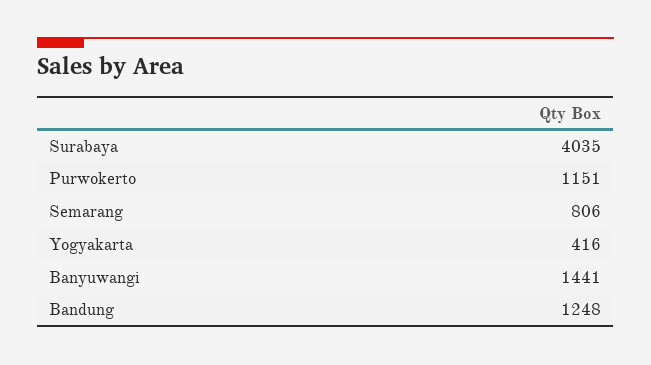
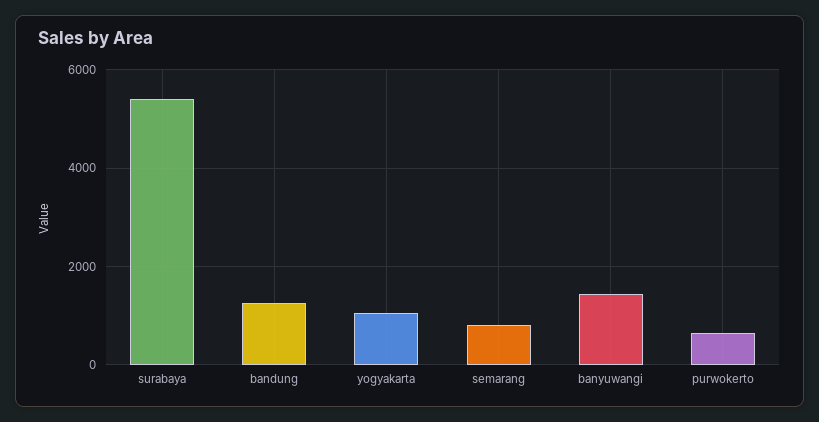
  {
-   "Surabaya": 4035,
+   "Surabaya": 5400,
-   "Purwokerto": 1151,
+   "Purwokerto": 600,
    "Semarang": 806,
-   "Yogyakarta": 416,
+   "Yogyakarta": 1000,
    "Banyuwangi": 1441,
    "Bandung": 1248
  }

